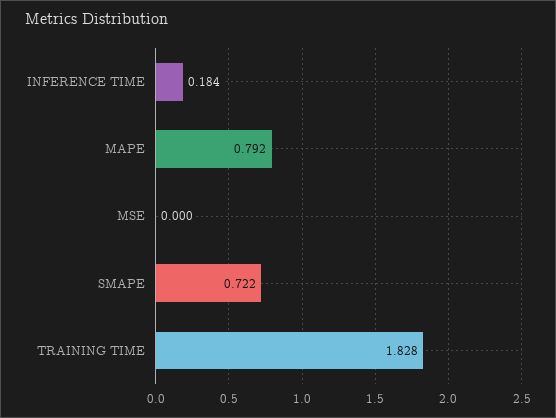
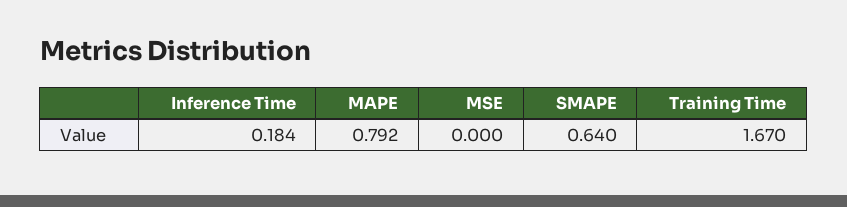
  {
    "INFERENCE TIME": 0.184,
    "MAPE": 0.792,
    "MSE": 0,
-   "SMAPE": 0.722,
+   "SMAPE": 0.64,
-   "TRAINING TIME": 1.828
+   "TRAINING TIME": 1.67
  }

